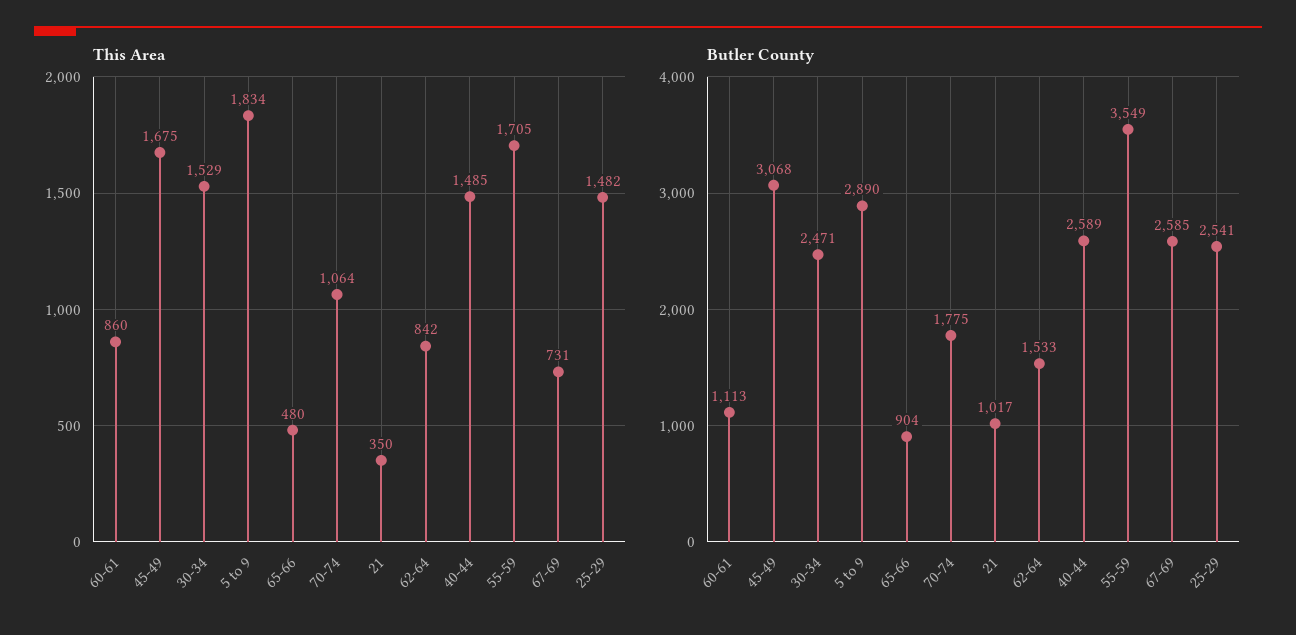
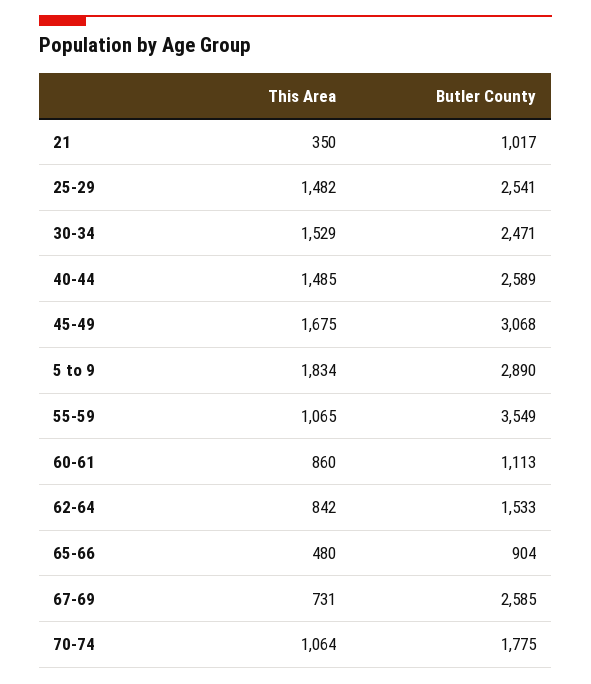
  {
    "This Area": {
      "60-61": 860,
      "45-49": 1675,
      "30-34": 1529,
      "5 to 9": 1834,
      "65-66": 480,
      "70-74": 1064,
      "21": 350,
      "62-64": 842,
      "40-44": 1485,
-     "55-59": 1705,
+     "55-59": 1065,
      "67-69": 731,
      "25-29": 1482
    },
    "Butler County": {
      "60-61": 1113,
      "45-49": 3068,
      "30-34": 2471,
      "5 to 9": 2890,
      "65-66": 904,
      "70-74": 1775,
      "21": 1017,
      "62-64": 1533,
      "40-44": 2589,
      "55-59": 3549,
      "67-69": 2585,
      "25-29": 2541
    }
  }

